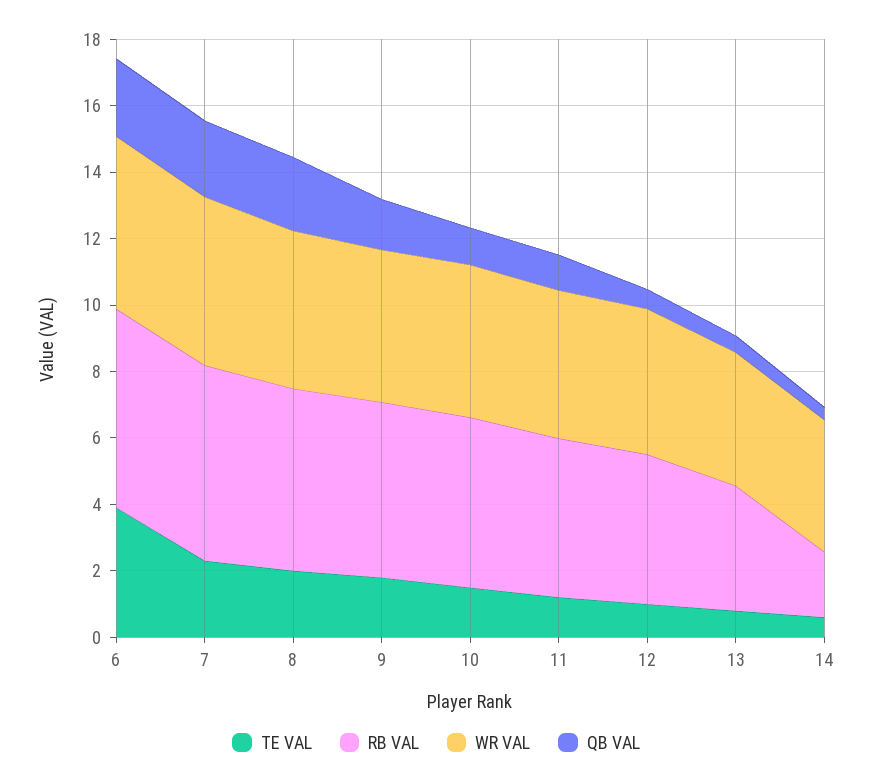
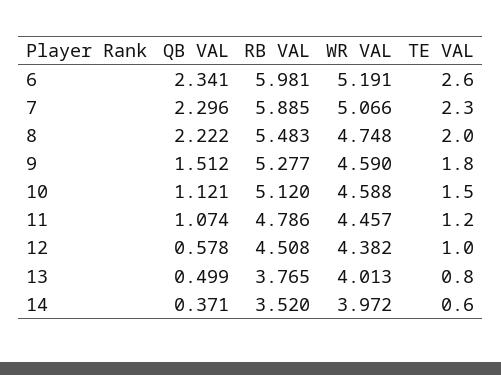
  {
    "TE VAL": {
-     "6": 4,
+     "6": 2.6,
      "7": 2.3,
      "8": 2,
      "9": 1.8,
      "10": 1.5,
      "11": 1.2,
      "12": 1,
      "13": 0.8,
      "14": 0.6
    },
    "RB VAL": {
      "6": 5.981,
      "7": 5.885,
      "8": 5.483,
      "9": 5.277,
      "10": 5.12,
      "11": 4.786,
      "12": 4.508,
      "13": 3.765,
-     "14": 2
+     "14": 3.52
    },
    "WR VAL": {
      "6": 5.191,
      "7": 5.066,
      "8": 4.748,
      "9": 4.59,
      "10": 4.588,
      "11": 4.457,
      "12": 4.382,
      "13": 4.013,
      "14": 3.972
    },
    "QB VAL": {
      "6": 2.341,
      "7": 2.296,
      "8": 2.222,
      "9": 1.512,
      "10": 1.121,
      "11": 1.074,
      "12": 0.578,
      "13": 0.499,
      "14": 0.371
    }
  }

